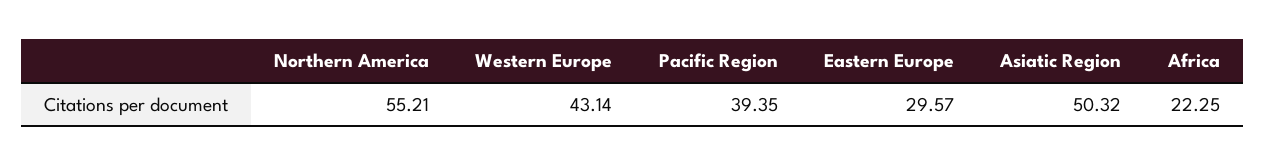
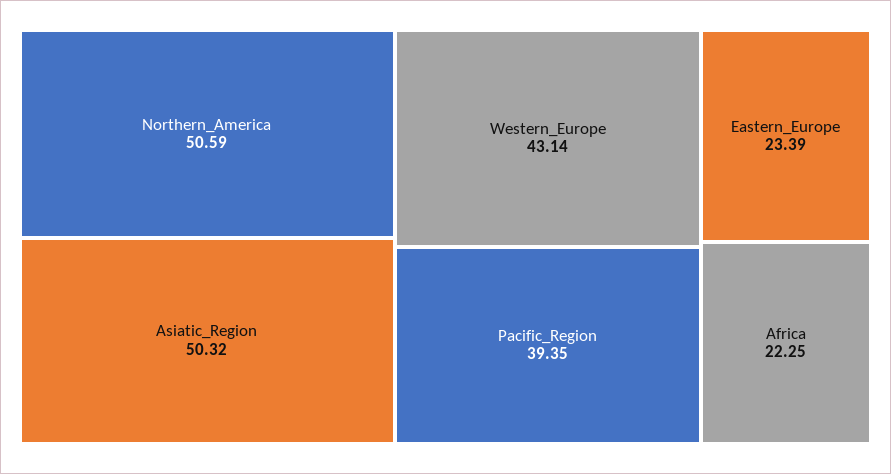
  {
-   "Northern America": 55.21,
+   "Northern America": 50.59,
    "Western Europe": 43.14,
    "Pacific Region": 39.35,
-   "Eastern Europe": 29.57,
+   "Eastern Europe": 23.39,
    "Asiatic Region": 50.32,
    "Africa": 22.25
  }

